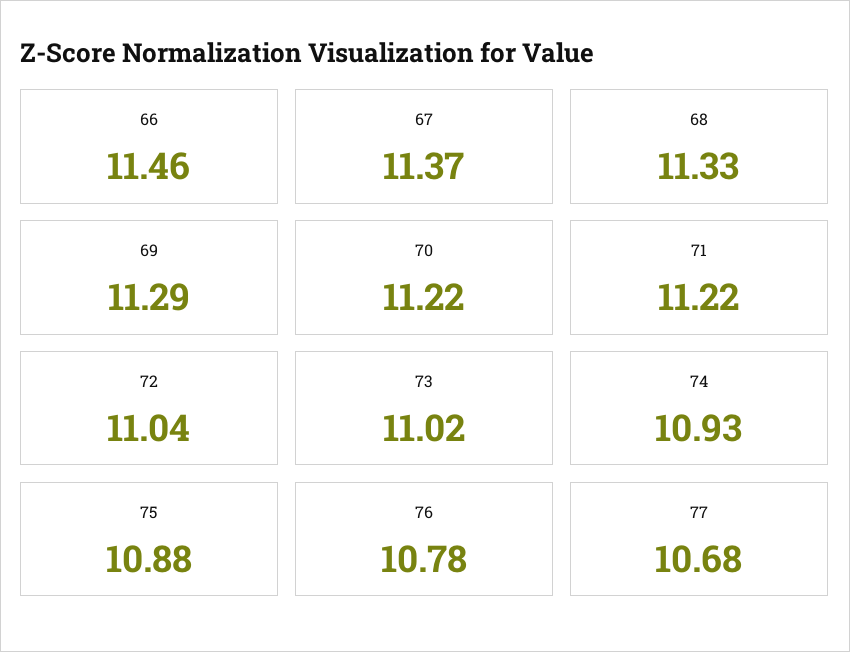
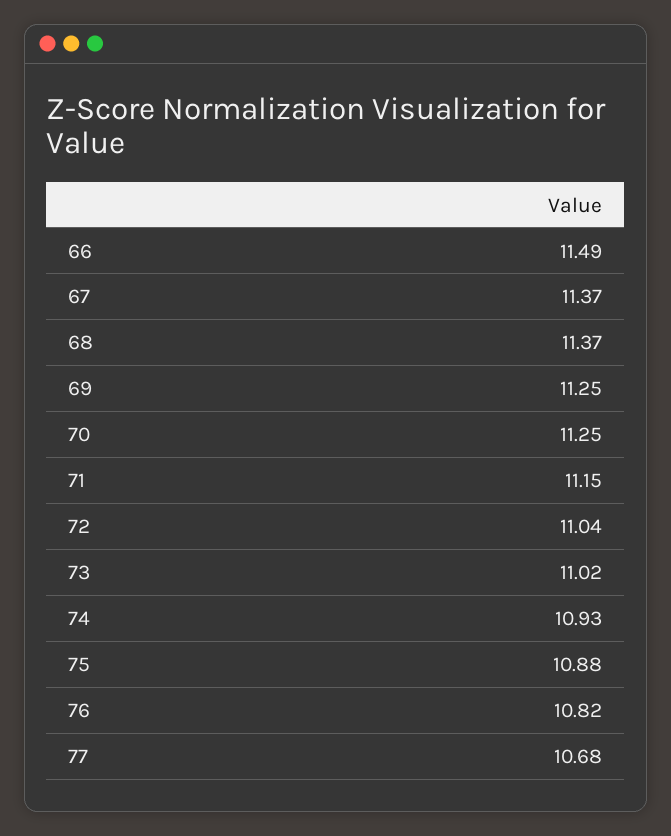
  {
-   "66": 11.46,
+   "66": 11.49,
    "67": 11.37,
-   "68": 11.33,
+   "68": 11.37,
-   "69": 11.29,
+   "69": 11.25,
-   "70": 11.22,
+   "70": 11.25,
-   "71": 11.22,
+   "71": 11.15,
    "72": 11.04,
    "73": 11.02,
    "74": 10.93,
    "75": 10.88,
-   "76": 10.78,
+   "76": 10.82,
    "77": 10.68
  }

